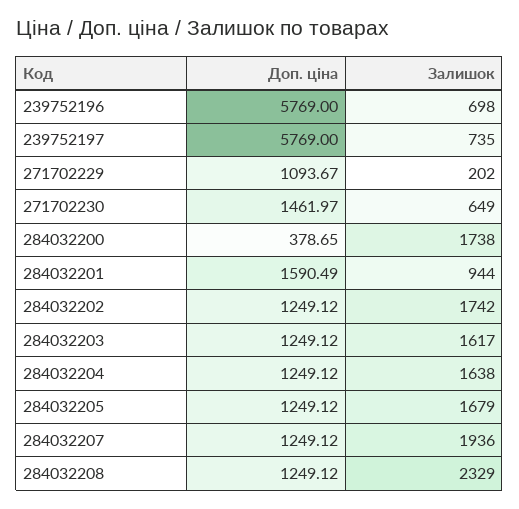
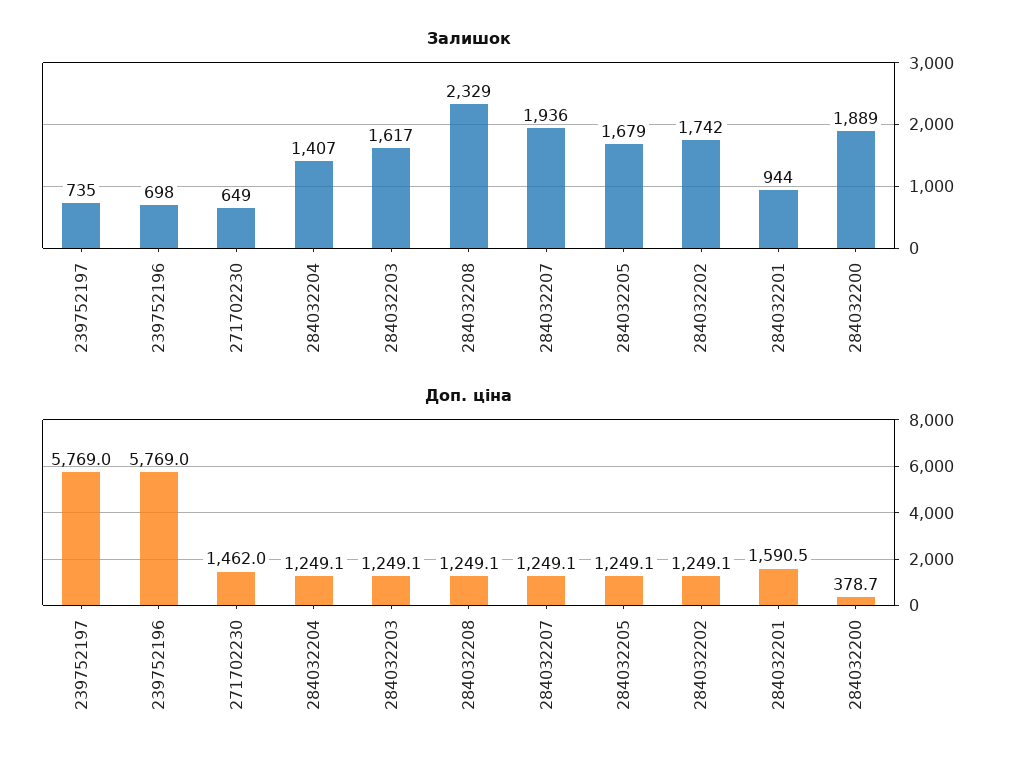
  {
    "Доп. ціна": {
      "239752196": 5769,
      "239752197": 5769,
-     "271702229": 1093.67,
      "271702230": 1461.97,
      "284032200": 378.65,
      "284032201": 1590.49,
      "284032202": 1249.12,
      "284032203": 1249.12,
      "284032204": 1249.12,
      "284032205": 1249.12,
      "284032207": 1249.12,
      "284032208": 1249.12
    },
    "Залишок": {
      "239752196": 698,
      "239752197": 735,
-     "271702229": 202,
      "271702230": 649,
-     "284032200": 1738,
+     "284032200": 1889,
      "284032201": 944,
      "284032202": 1742,
      "284032203": 1617,
-     "284032204": 1638,
+     "284032204": 1407,
      "284032205": 1679,
      "284032207": 1936,
      "284032208": 2329
    }
  }

